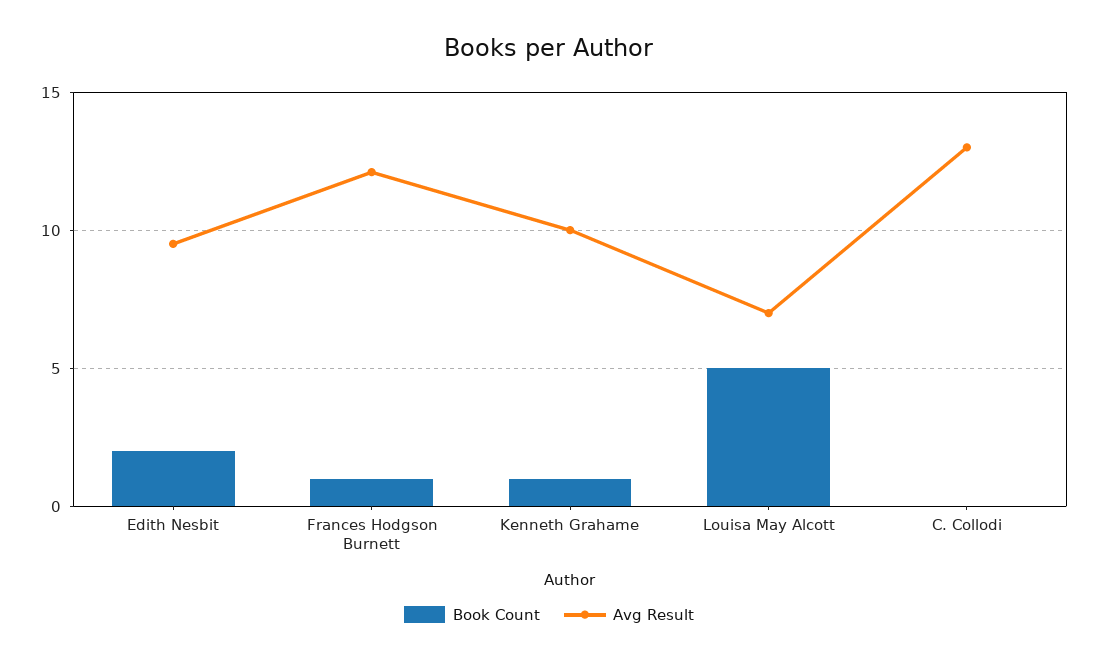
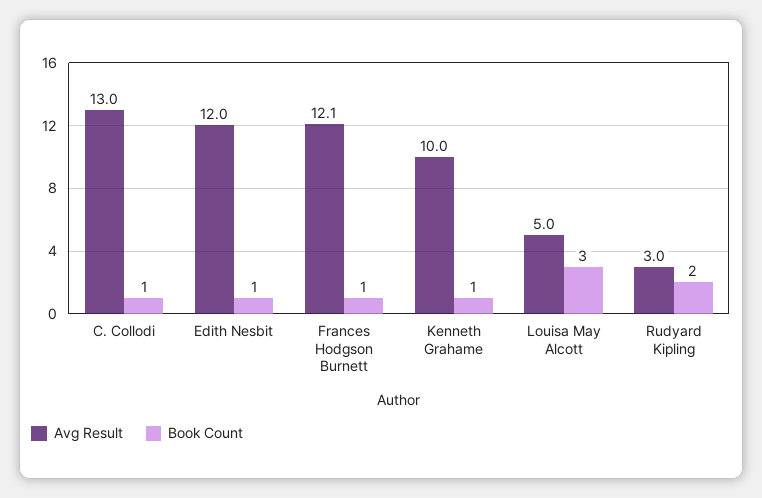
  {
    "Book Count": {
-     "Edith Nesbit": 2,
+     "Edith Nesbit": 1,
      "Frances Hodgson Burnett": 1,
      "Kenneth Grahame": 1,
-     "Louisa May Alcott": 5,
+     "Louisa May Alcott": 3,
-     "C. Collodi": 0
+     "C. Collodi": 1,
+     "Rudyard Kipling": 2
    },
    "Avg Result": {
-     "Edith Nesbit": 9.5,
+     "Edith Nesbit": 12,
      "Frances Hodgson Burnett": 12.1,
      "Kenneth Grahame": 10,
-     "Louisa May Alcott": 7,
+     "Louisa May Alcott": 5,
-     "C. Collodi": 13
+     "C. Collodi": 13,
+     "Rudyard Kipling": 3
    }
  }

